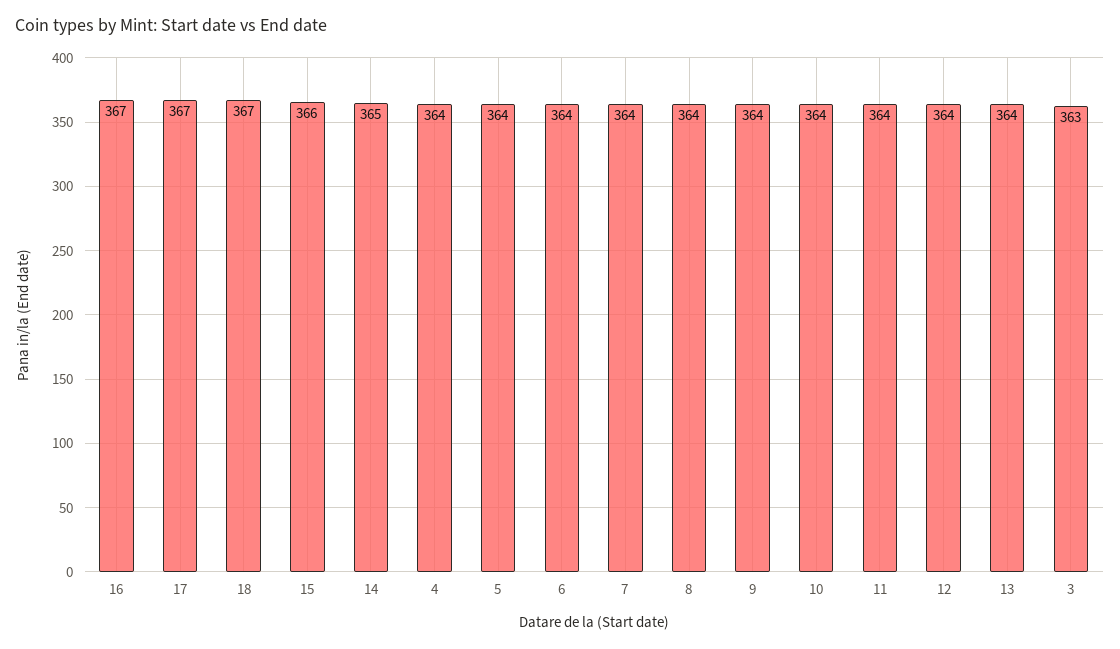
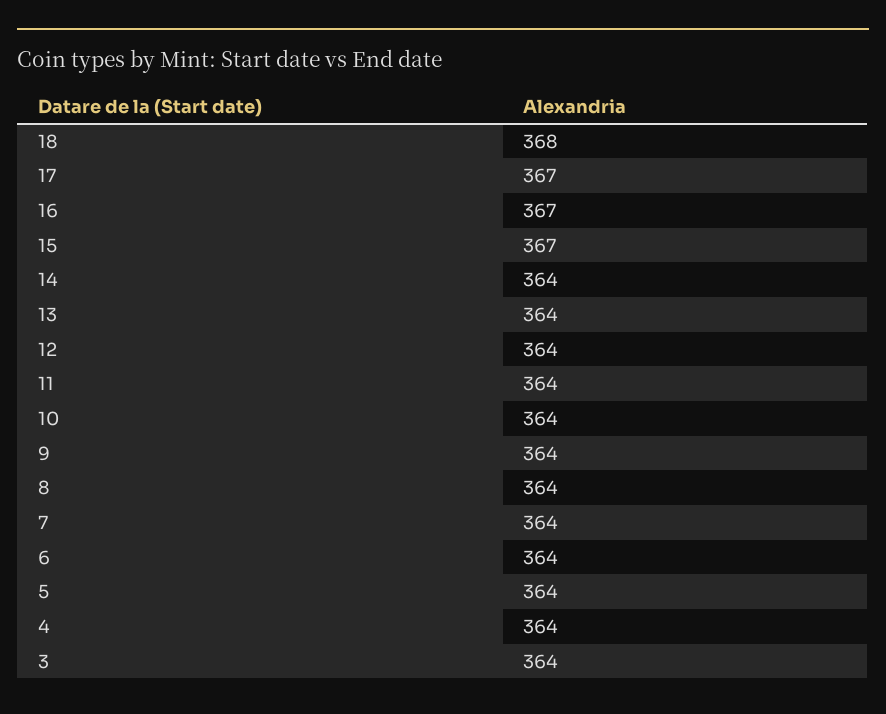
  {
    "16": 367,
    "17": 367,
-   "18": 367,
+   "18": 368,
-   "15": 366,
+   "15": 367,
-   "14": 365,
+   "14": 364,
    "4": 364,
    "5": 364,
    "6": 364,
    "7": 364,
    "8": 364,
    "9": 364,
    "10": 364,
    "11": 364,
    "12": 364,
    "13": 364,
-   "3": 363
+   "3": 364
  }

